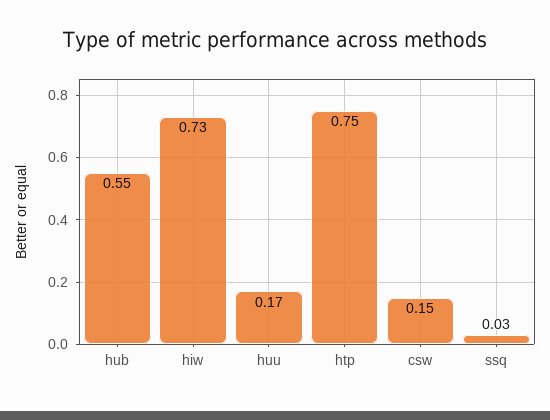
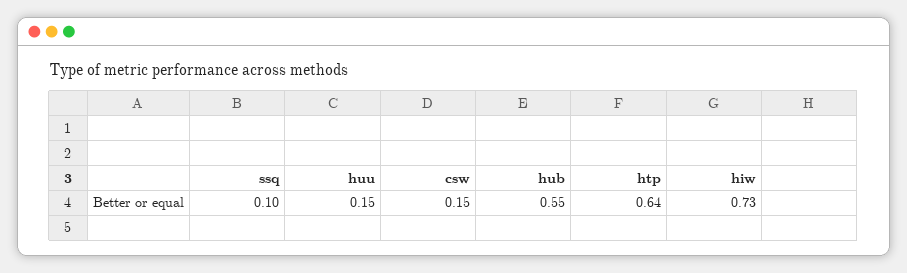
  {
    "hub": 0.55,
    "hiw": 0.73,
-   "huu": 0.17,
+   "huu": 0.15,
-   "htp": 0.75,
+   "htp": 0.64,
    "csw": 0.15,
-   "ssq": 0.03
+   "ssq": 0.1
  }

